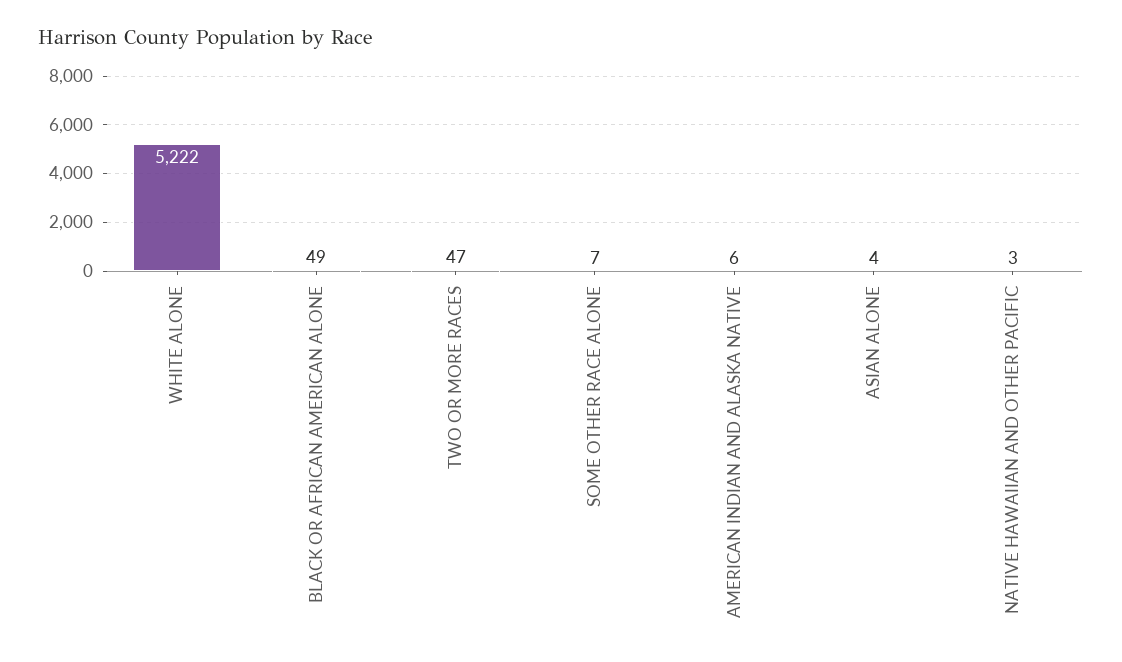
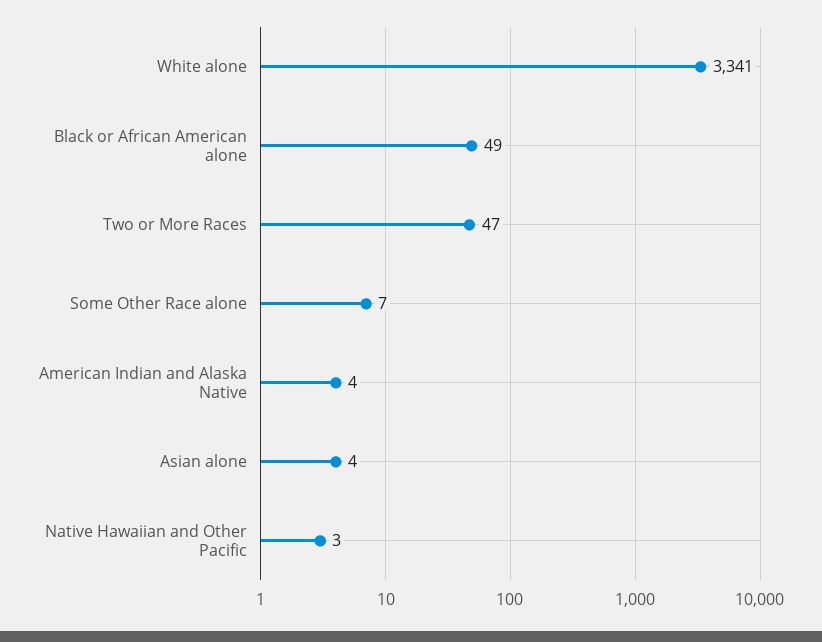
  {
-   "WHITE ALONE": 5222,
+   "WHITE ALONE": 3341,
    "BLACK OR AFRICAN AMERICAN ALONE": 49,
    "TWO OR MORE RACES": 47,
    "SOME OTHER RACE ALONE": 7,
-   "AMERICAN INDIAN AND ALASKA NATIVE": 6,
+   "AMERICAN INDIAN AND ALASKA NATIVE": 4,
    "ASIAN ALONE": 4,
    "NATIVE HAWAIIAN AND OTHER PACIFIC": 3
  }

